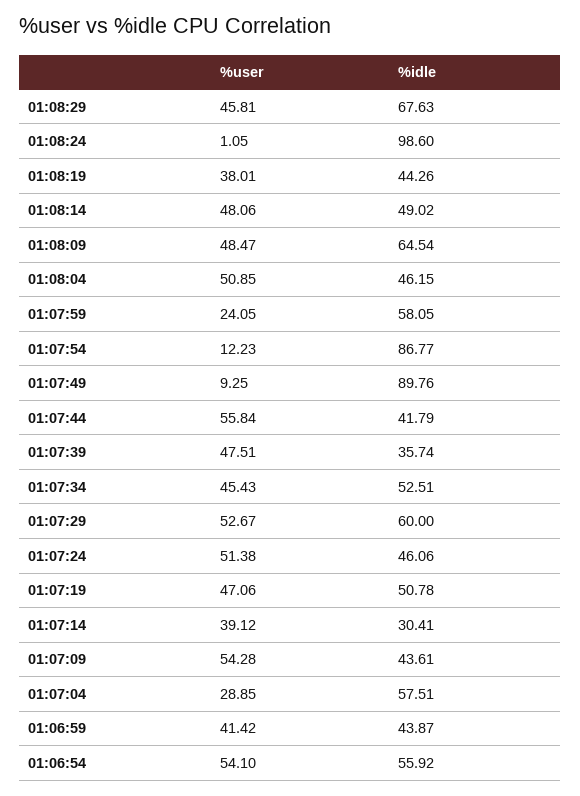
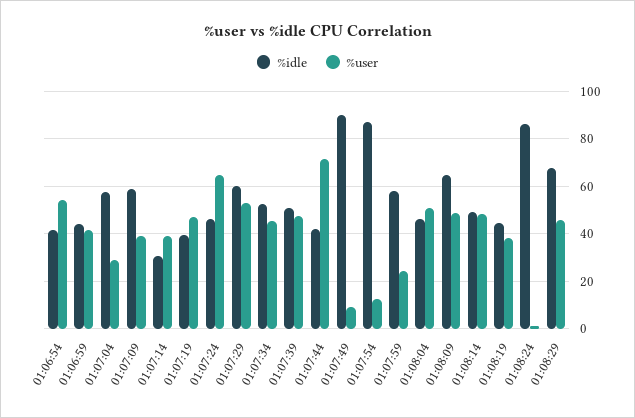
  {
    "%user": {
      "01:08:29": 45.81,
      "01:08:24": 1.05,
      "01:08:19": 38.01,
      "01:08:14": 48.06,
      "01:08:09": 48.47,
      "01:08:04": 50.85,
      "01:07:59": 24.05,
      "01:07:54": 12.23,
      "01:07:49": 9.25,
-     "01:07:44": 55.84,
+     "01:07:44": 70,
      "01:07:39": 47.51,
      "01:07:34": 45.43,
      "01:07:29": 52.67,
-     "01:07:24": 51.38,
+     "01:07:24": 65,
      "01:07:19": 47.06,
      "01:07:14": 39.12,
-     "01:07:09": 54.28,
+     "01:07:09": 40,
      "01:07:04": 28.85,
      "01:06:59": 41.42,
      "01:06:54": 54.1
    },
    "%idle": {
      "01:08:29": 67.63,
-     "01:08:24": 98.6,
+     "01:08:24": 85,
      "01:08:19": 44.26,
      "01:08:14": 49.02,
      "01:08:09": 64.54,
      "01:08:04": 46.15,
      "01:07:59": 58.05,
      "01:07:54": 86.77,
      "01:07:49": 89.76,
      "01:07:44": 41.79,
-     "01:07:39": 35.74,
+     "01:07:39": 50,
      "01:07:34": 52.51,
      "01:07:29": 60,
      "01:07:24": 46.06,
-     "01:07:19": 50.78,
+     "01:07:19": 40,
      "01:07:14": 30.41,
-     "01:07:09": 43.61,
+     "01:07:09": 60,
      "01:07:04": 57.51,
      "01:06:59": 43.87,
-     "01:06:54": 55.92
+     "01:06:54": 40
    }
  }

